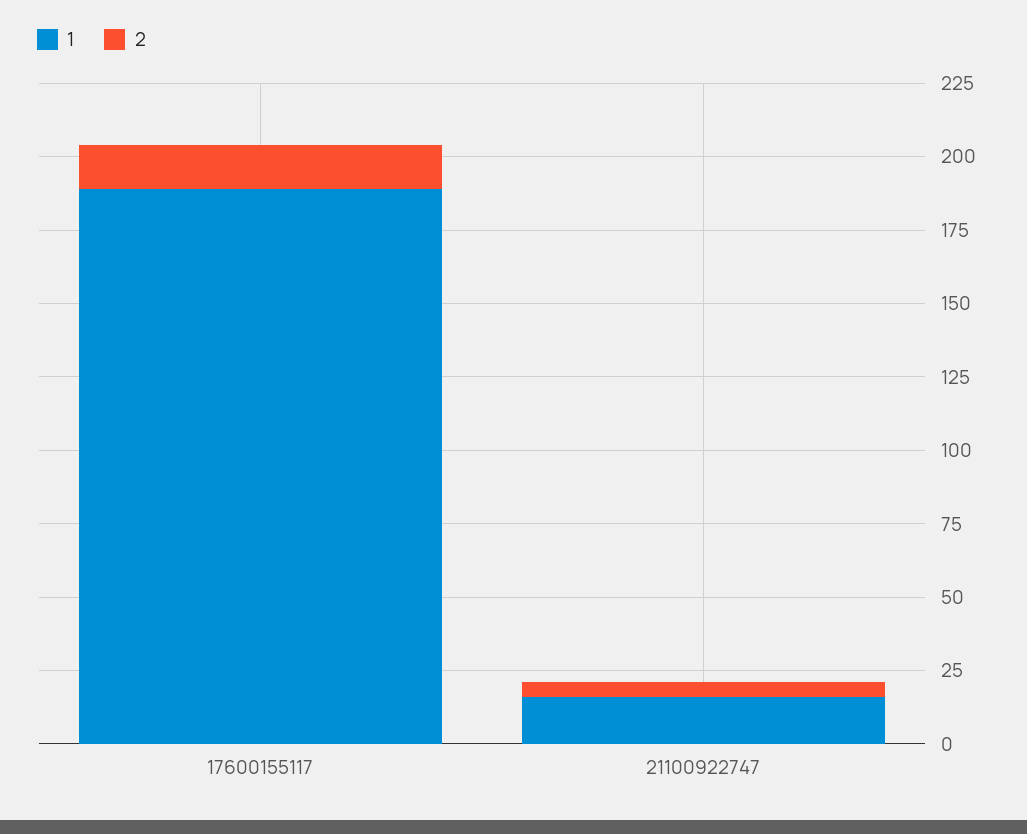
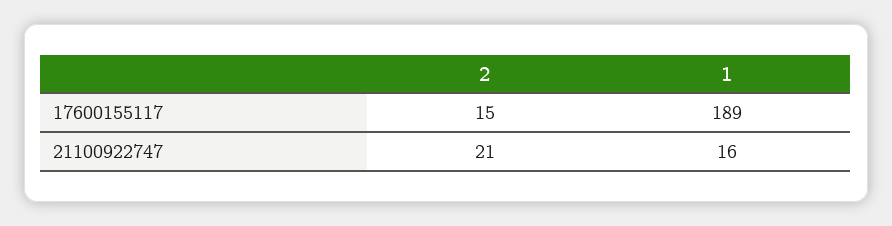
  {
    "1": {
      "17600155117": 189,
      "21100922747": 16
    },
    "2": {
      "17600155117": 15,
-     "21100922747": 5
+     "21100922747": 21
    }
  }

